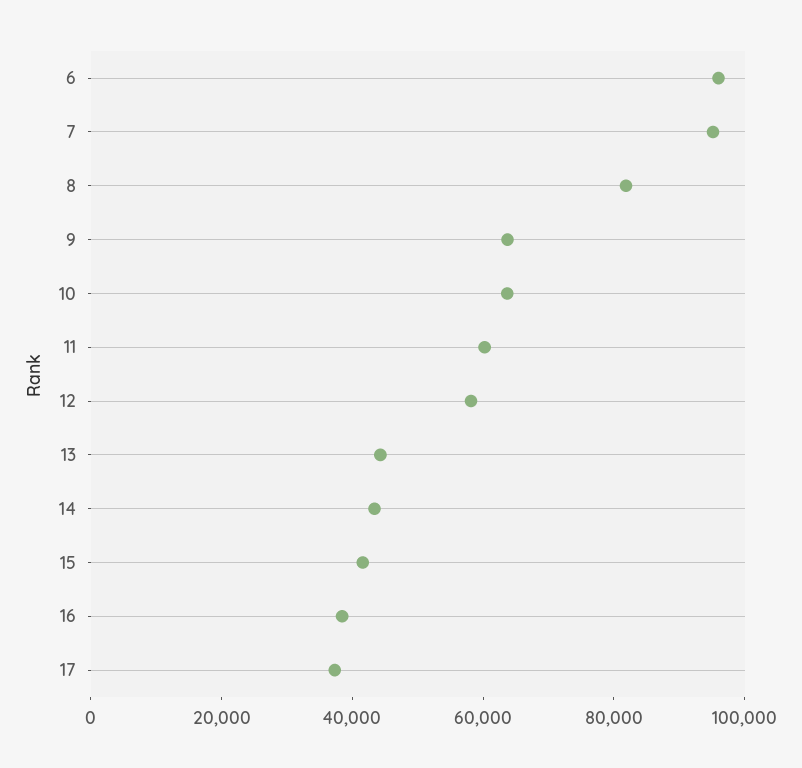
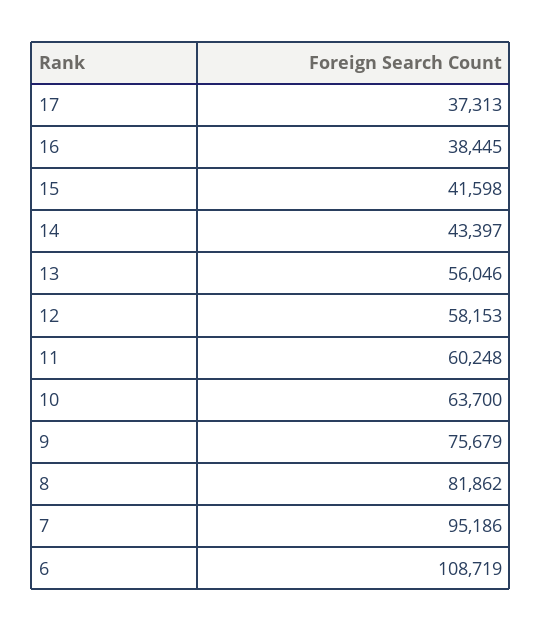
  {
-   "6": 95000,
+   "6": 108719,
    "7": 95186,
    "8": 81862,
-   "9": 65000,
+   "9": 75679,
    "10": 63700,
    "11": 60248,
    "12": 58153,
-   "13": 45000,
+   "13": 56046,
    "14": 43397,
    "15": 41598,
    "16": 38445,
    "17": 37313
  }

